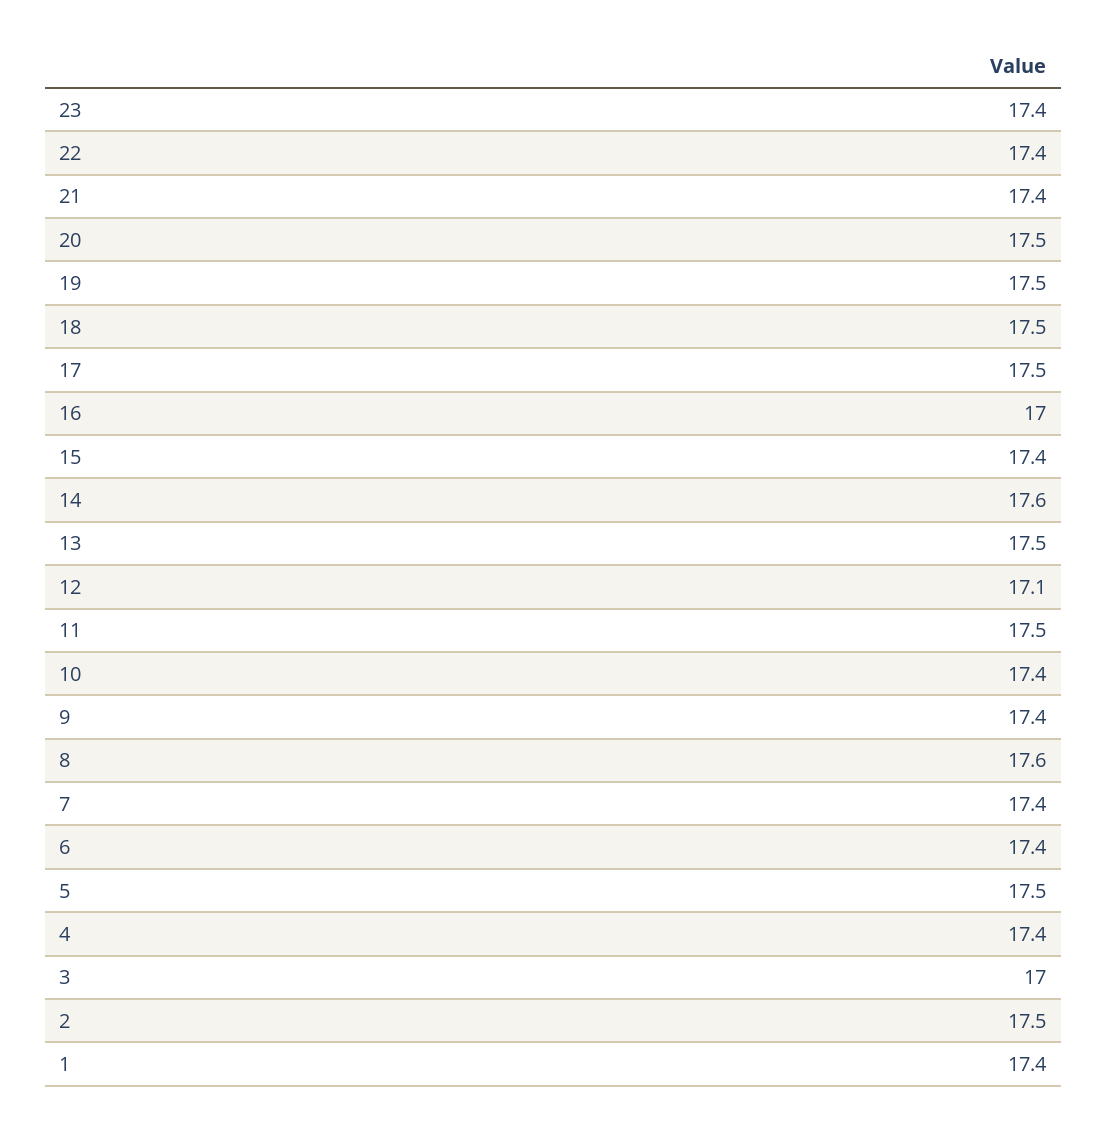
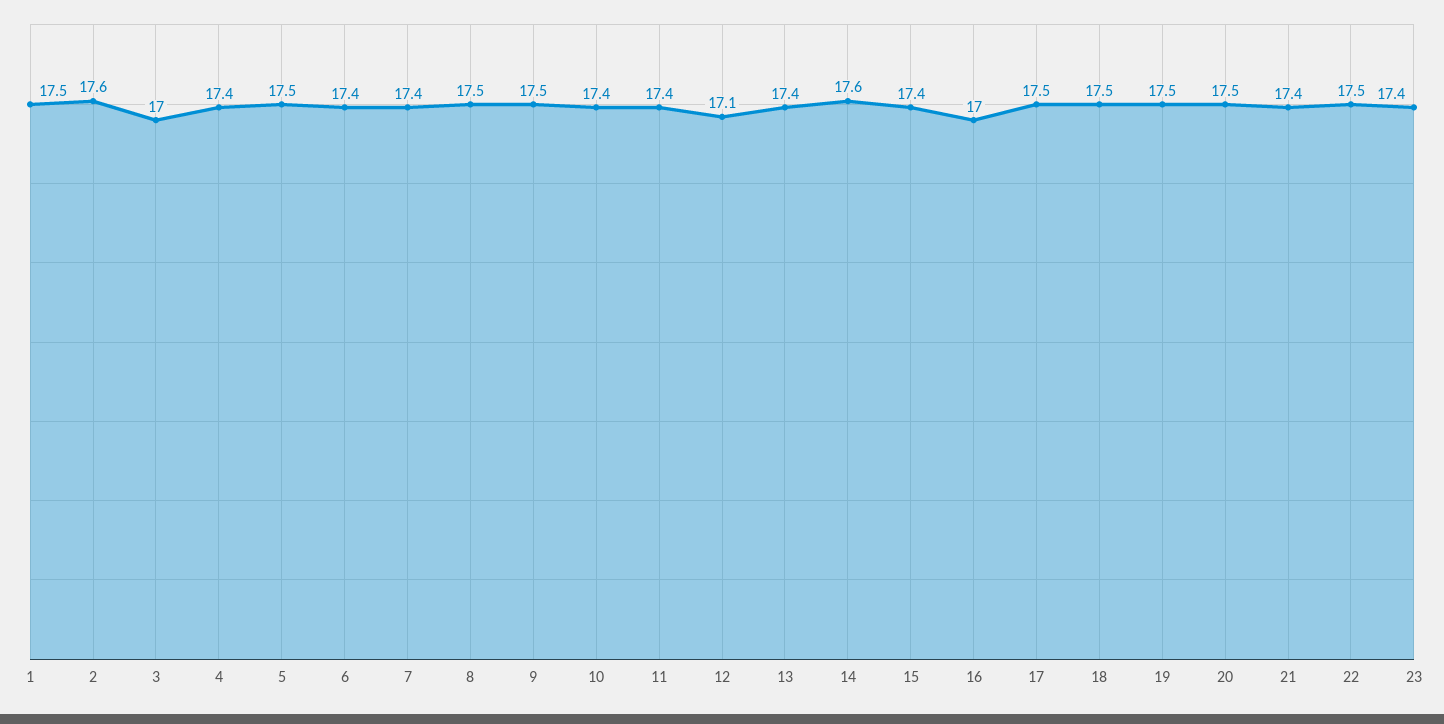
  {
    "23": 17.4,
-   "22": 17.4,
+   "22": 17.5,
    "21": 17.4,
    "20": 17.5,
    "19": 17.5,
    "18": 17.5,
    "17": 17.5,
    "16": 17,
    "15": 17.4,
    "14": 17.6,
-   "13": 17.5,
+   "13": 17.4,
    "12": 17.1,
-   "11": 17.5,
+   "11": 17.4,
    "10": 17.4,
-   "9": 17.4,
+   "9": 17.5,
-   "8": 17.6,
+   "8": 17.5,
    "7": 17.4,
    "6": 17.4,
    "5": 17.5,
    "4": 17.4,
    "3": 17,
-   "2": 17.5,
+   "2": 17.6,
-   "1": 17.4
+   "1": 17.5
  }

